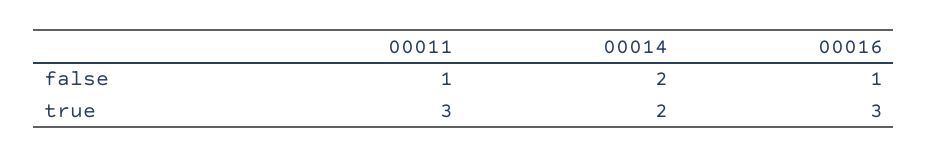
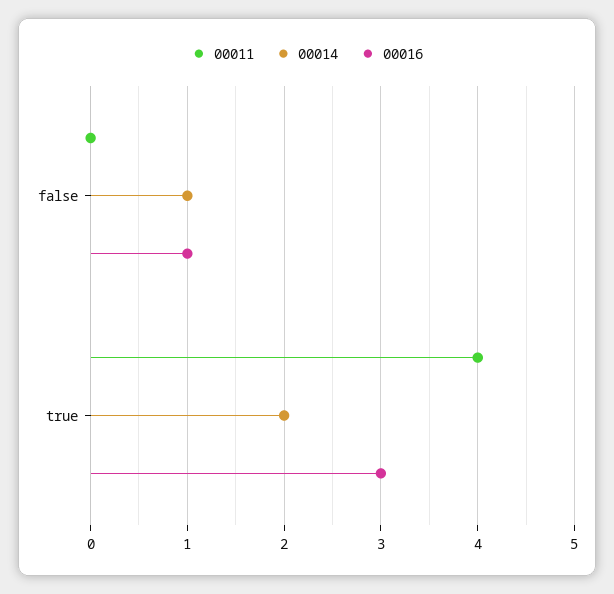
  {
    "00011": {
-     "false": 1,
+     "false": 0,
-     "true": 3
+     "true": 4
    },
    "00014": {
-     "false": 2,
+     "false": 1,
      "true": 2
    },
    "00016": {
      "false": 1,
      "true": 3
    }
  }

